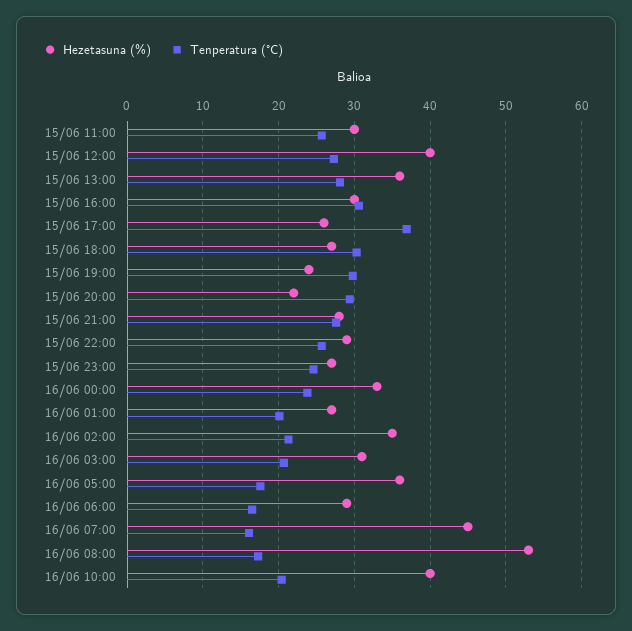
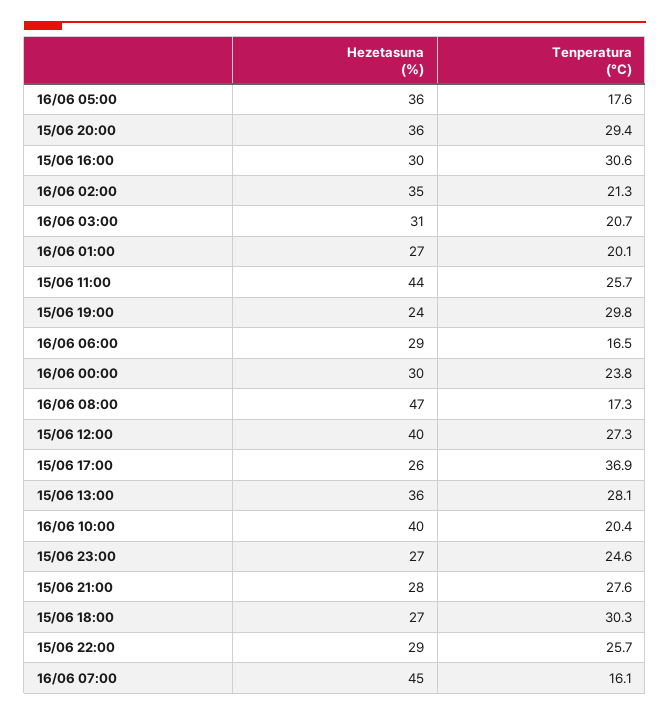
  {
    "Hezetasuna (%)": {
-     "15/06 11:00": 30,
+     "15/06 11:00": 44,
      "15/06 12:00": 40,
      "15/06 13:00": 36,
      "15/06 16:00": 30,
      "15/06 17:00": 26,
      "15/06 18:00": 27,
      "15/06 19:00": 24,
-     "15/06 20:00": 22,
+     "15/06 20:00": 36,
      "15/06 21:00": 28,
      "15/06 22:00": 29,
      "15/06 23:00": 27,
-     "16/06 00:00": 33,
+     "16/06 00:00": 30,
      "16/06 01:00": 27,
      "16/06 02:00": 35,
      "16/06 03:00": 31,
      "16/06 05:00": 36,
      "16/06 06:00": 29,
      "16/06 07:00": 45,
-     "16/06 08:00": 53,
+     "16/06 08:00": 47,
      "16/06 10:00": 40
    },
    "Tenperatura (°C)": {
      "15/06 11:00": 25.7,
      "15/06 12:00": 27.3,
      "15/06 13:00": 28.1,
      "15/06 16:00": 30.6,
      "15/06 17:00": 36.9,
      "15/06 18:00": 30.3,
      "15/06 19:00": 29.8,
      "15/06 20:00": 29.4,
      "15/06 21:00": 27.6,
      "15/06 22:00": 25.7,
      "15/06 23:00": 24.6,
      "16/06 00:00": 23.8,
      "16/06 01:00": 20.1,
      "16/06 02:00": 21.3,
      "16/06 03:00": 20.7,
      "16/06 05:00": 17.6,
      "16/06 06:00": 16.5,
      "16/06 07:00": 16.1,
      "16/06 08:00": 17.3,
      "16/06 10:00": 20.4
    }
  }

